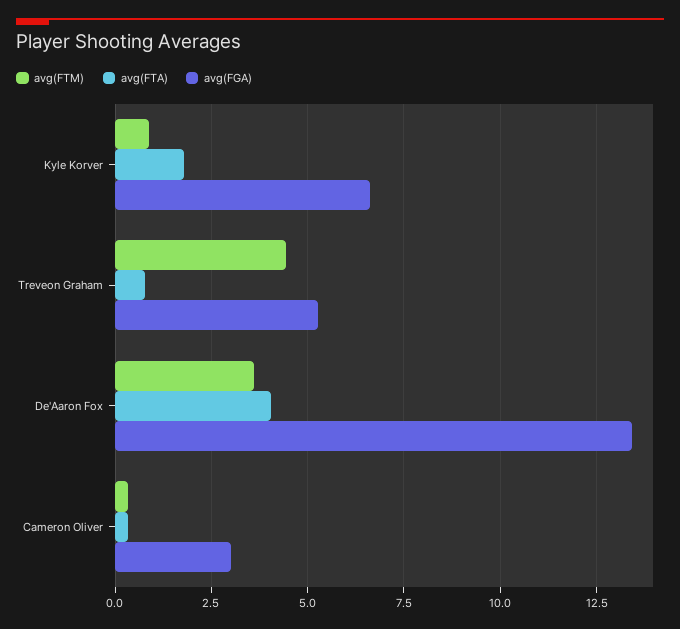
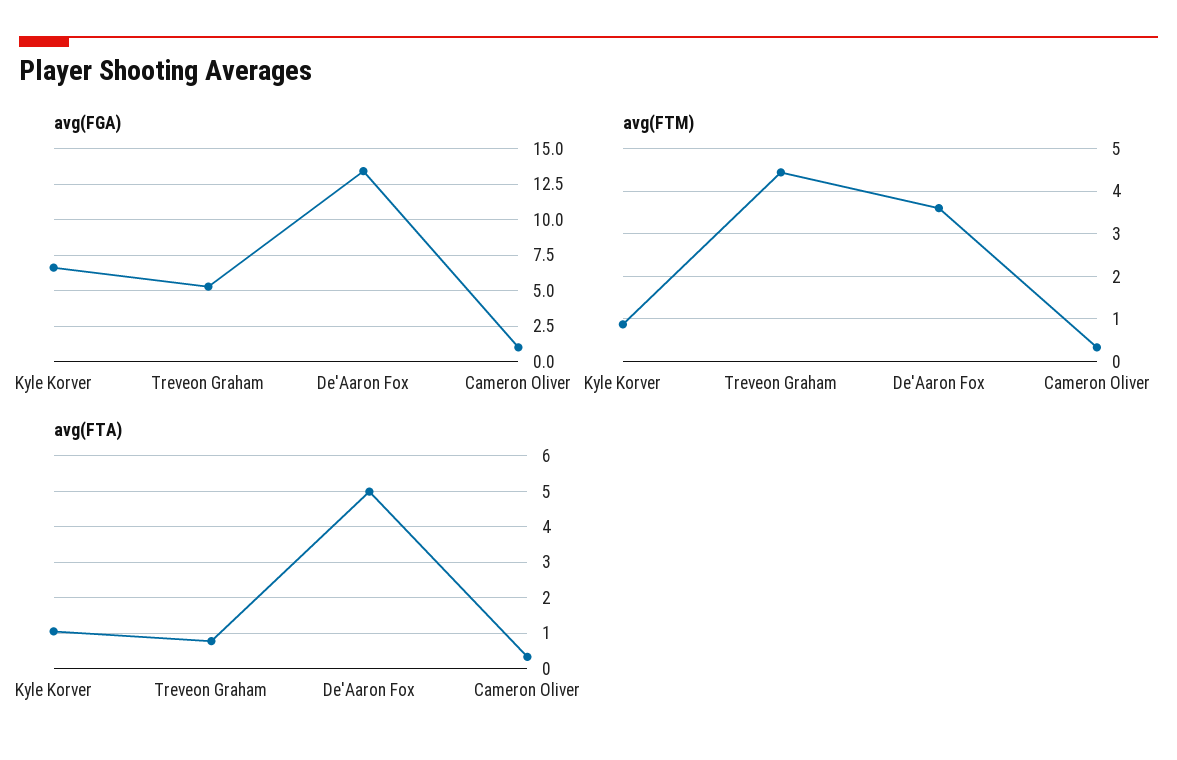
  {
    "avg(FTM)": {
      "Kyle Korver": 0.8,
      "Treveon Graham": 4.4,
      "De'Aaron Fox": 3.6,
      "Cameron Oliver": 0.4
    },
    "avg(FTA)": {
-     "Kyle Korver": 1.75,
+     "Kyle Korver": 1,
      "Treveon Graham": 0.8,
-     "De'Aaron Fox": 4,
+     "De'Aaron Fox": 5,
      "Cameron Oliver": 0.4
    },
    "avg(FGA)": {
      "Kyle Korver": 6.5,
      "Treveon Graham": 5.25,
      "De'Aaron Fox": 13.5,
-     "Cameron Oliver": 3
+     "Cameron Oliver": 1
    }
  }

